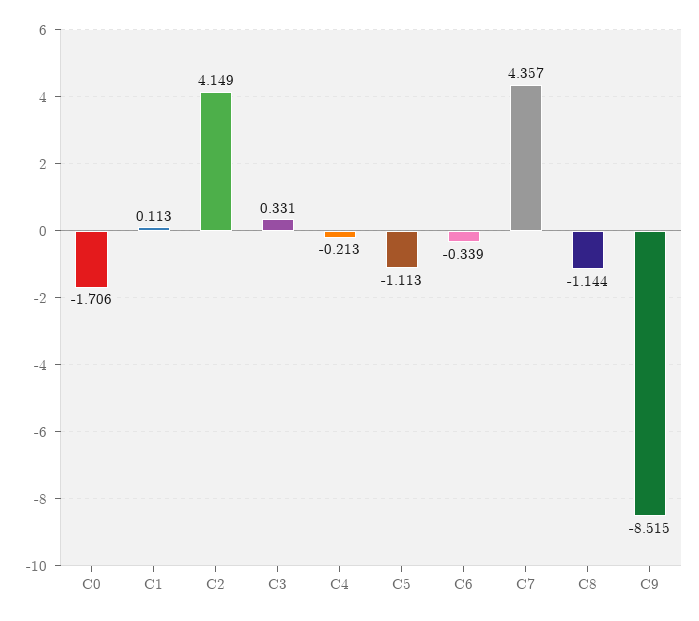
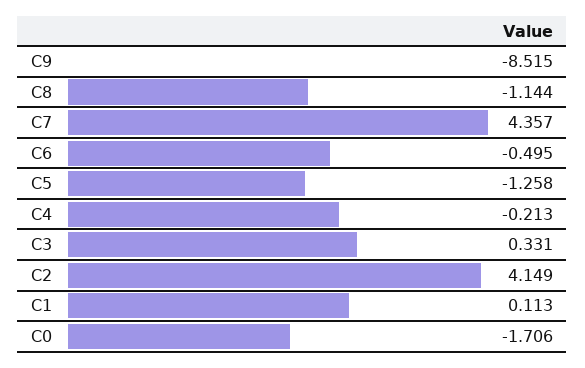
  {
    "C0": -1.706,
    "C1": 0.113,
    "C2": 4.149,
    "C3": 0.331,
    "C4": -0.213,
-   "C5": -1.113,
+   "C5": -1.258,
-   "C6": -0.339,
+   "C6": -0.495,
    "C7": 4.357,
    "C8": -1.144,
    "C9": -8.515
  }

